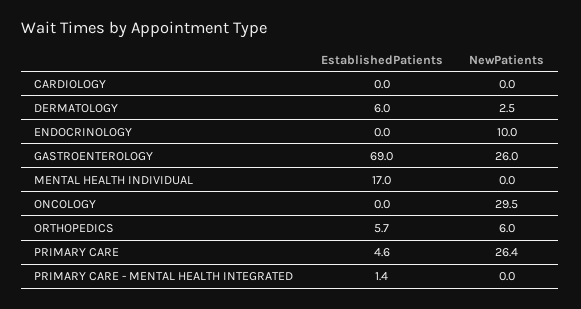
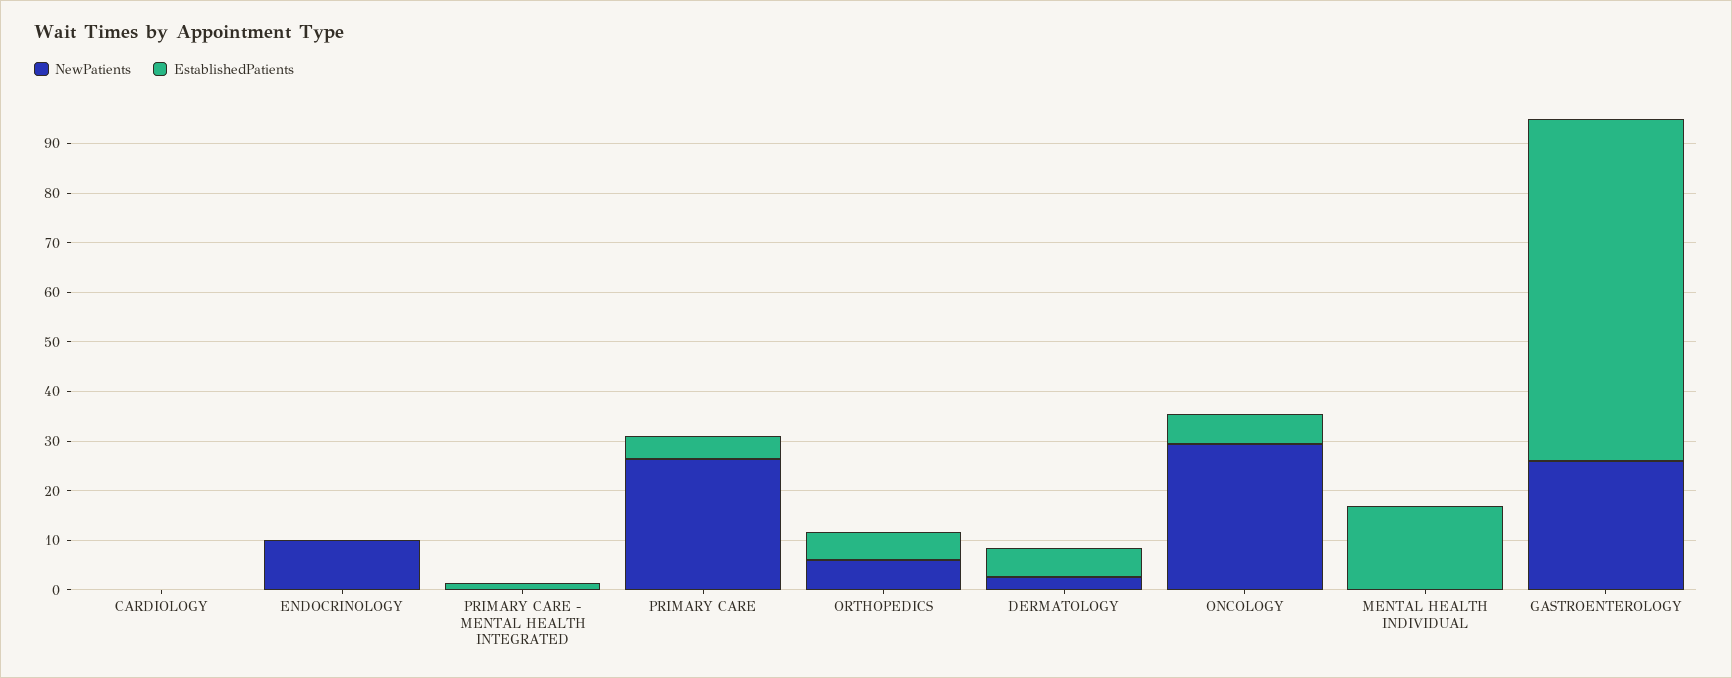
  {
    "EstablishedPatients": {
      "CARDIOLOGY": 0,
      "DERMATOLOGY": 6,
      "ENDOCRINOLOGY": 0,
      "GASTROENTEROLOGY": 69,
      "MENTAL HEALTH INDIVIDUAL": 17,
-     "ONCOLOGY": 0,
+     "ONCOLOGY": 6,
      "ORTHOPEDICS": 5.7,
      "PRIMARY CARE": 4.6,
      "PRIMARY CARE - MENTAL HEALTH INTEGRATED": 1.4
    },
    "NewPatients": {
      "CARDIOLOGY": 0,
      "DERMATOLOGY": 2.5,
      "ENDOCRINOLOGY": 10,
      "GASTROENTEROLOGY": 26,
      "MENTAL HEALTH INDIVIDUAL": 0,
      "ONCOLOGY": 29.5,
      "ORTHOPEDICS": 6,
      "PRIMARY CARE": 26.4,
      "PRIMARY CARE - MENTAL HEALTH INTEGRATED": 0
    }
  }

